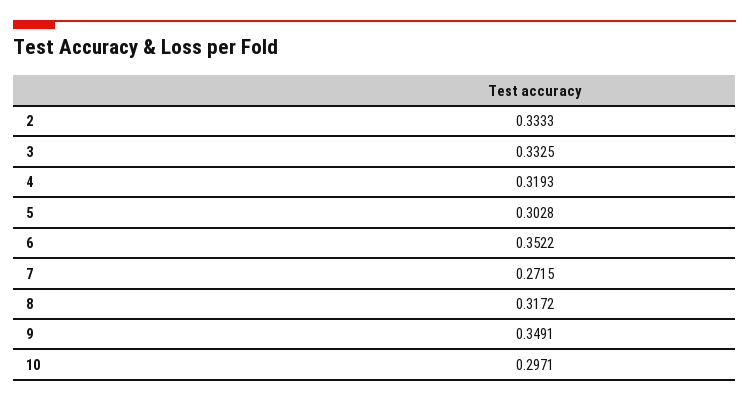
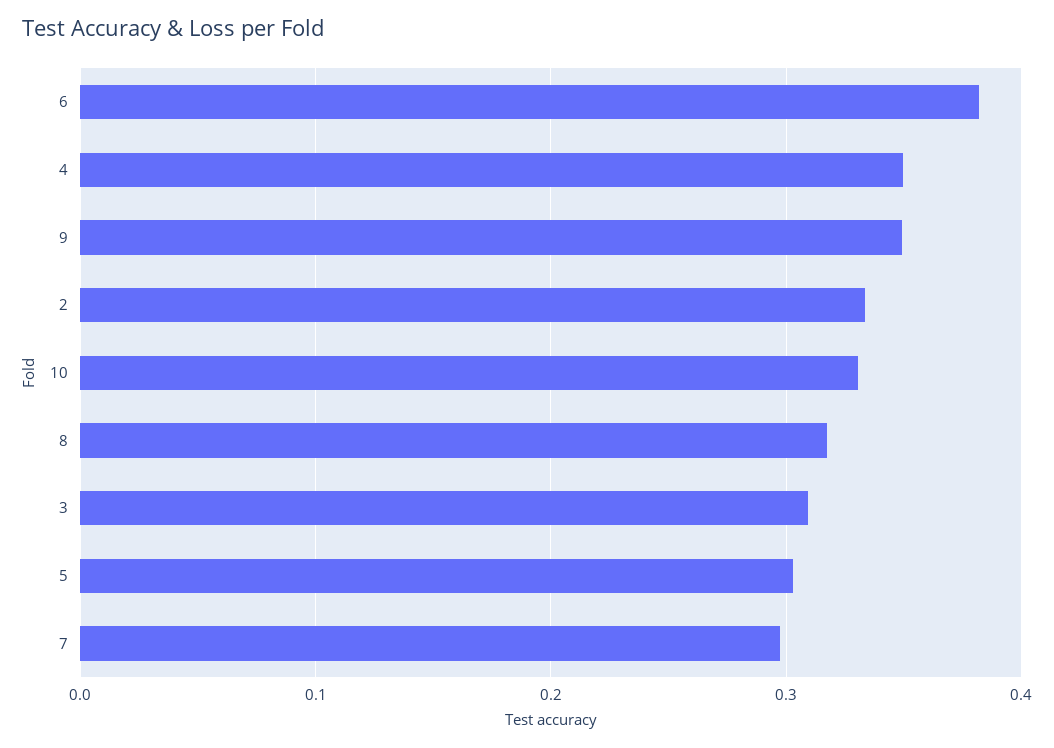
  {
    "2": 0.3333,
-   "3": 0.3325,
+   "3": 0.31,
-   "4": 0.3193,
+   "4": 0.35,
    "5": 0.3028,
-   "6": 0.3522,
+   "6": 0.38,
-   "7": 0.2715,
+   "7": 0.3,
    "8": 0.3172,
    "9": 0.3491,
-   "10": 0.2971
+   "10": 0.33
  }

